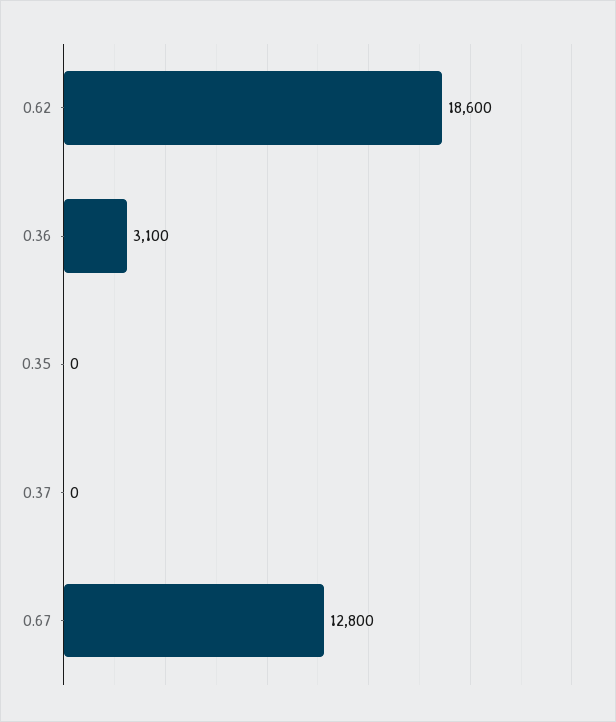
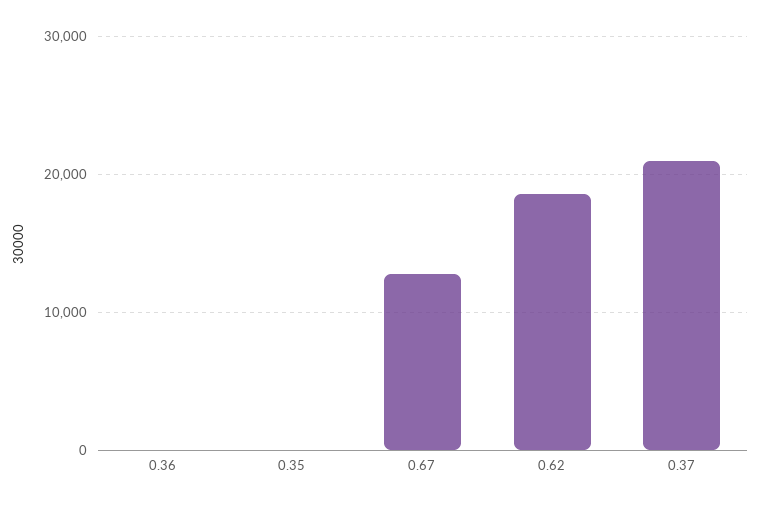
  {
    "0.62": 18600,
-   "0.36": 3100,
+   "0.36": 0,
    "0.35": 0,
-   "0.37": 0,
+   "0.37": 21000,
    "0.67": 12800
  }

